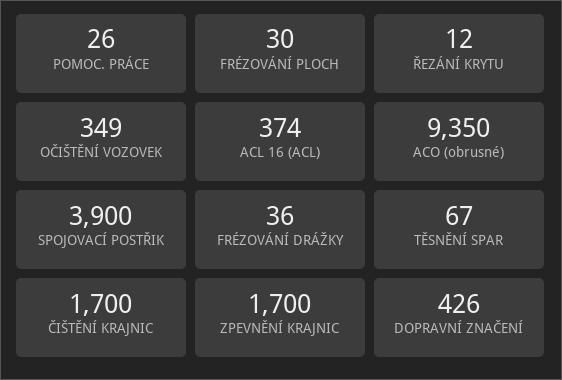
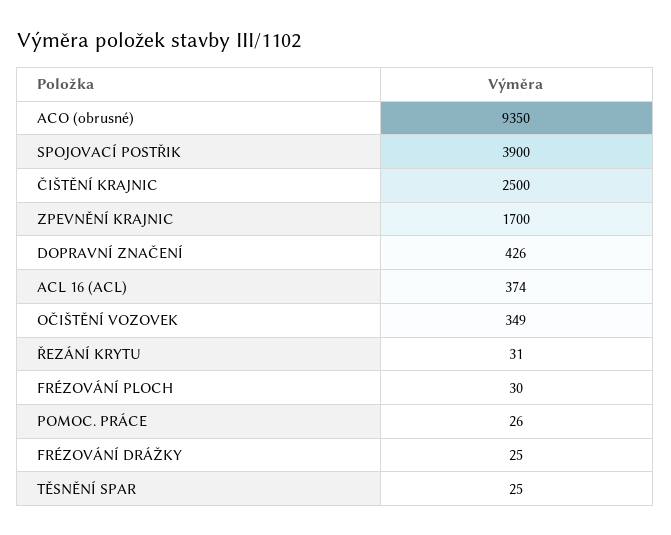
  {
    "POMOC. PRÁCE": 26,
    "FRÉZOVÁNÍ PLOCH": 30,
-   "ŘEZÁNÍ KRYTU": 12,
+   "ŘEZÁNÍ KRYTU": 31,
    "OČIŠTĚNÍ VOZOVEK": 349,
    "ACL 16 (ACL)": 374,
    "ACO (obrusné)": 9350,
    "SPOJOVACÍ POSTŘIK": 3900,
-   "FRÉZOVÁNÍ DRÁŽKY": 36,
+   "FRÉZOVÁNÍ DRÁŽKY": 25,
-   "TĚSNĚNÍ SPAR": 67,
+   "TĚSNĚNÍ SPAR": 25,
-   "ČIŠTĚNÍ KRAJNIC": 1700,
+   "ČIŠTĚNÍ KRAJNIC": 2500,
    "ZPEVNĚNÍ KRAJNIC": 1700,
    "DOPRAVNÍ ZNAČENÍ": 426
  }

